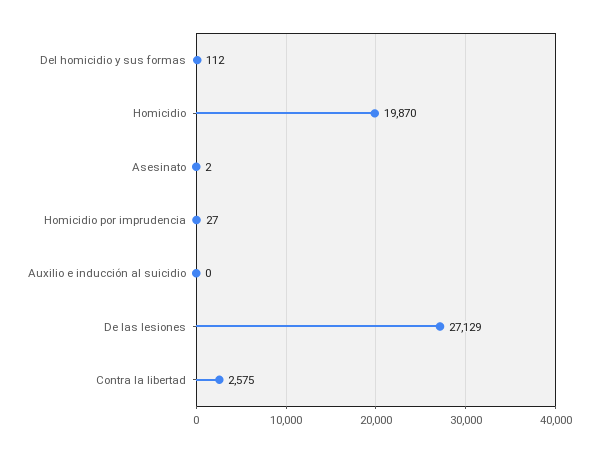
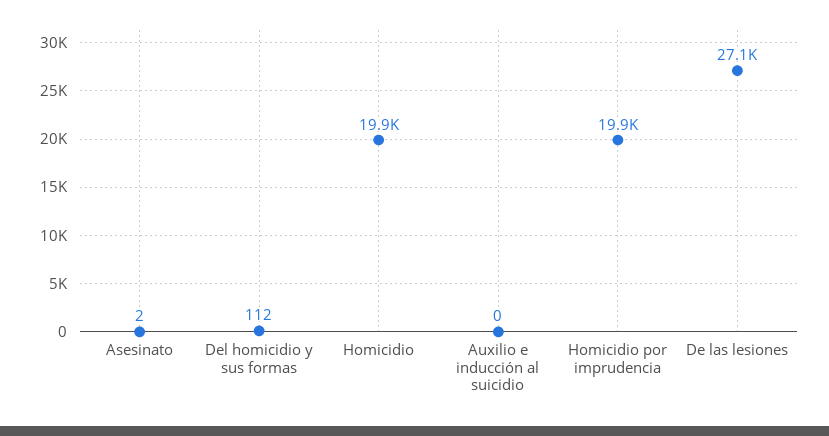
  {
    "Del homicidio y sus formas": 112,
    "Homicidio": 19870,
    "Asesinato": 2,
-   "Homicidio por imprudencia": 27,
+   "Homicidio por imprudencia": 19900,
    "Auxilio e inducción al suicidio": 0,
-   "De las lesiones": 27129,
+   "De las lesiones": 27129
-   "Contra la libertad": 2575
  }

